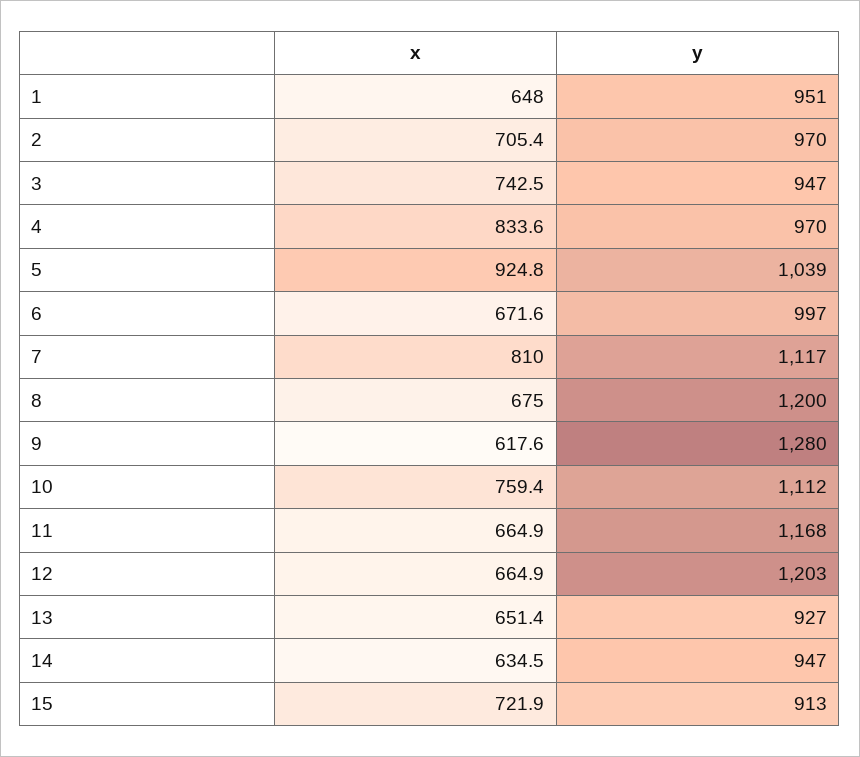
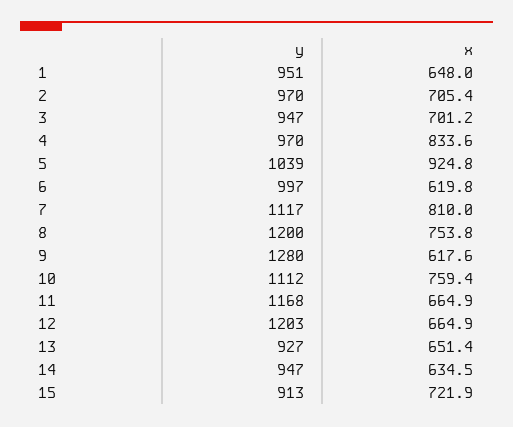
  {
    "x": {
      "1": 648,
      "2": 705.4,
-     "3": 742.5,
+     "3": 701.2,
      "4": 833.6,
      "5": 924.8,
-     "6": 671.6,
+     "6": 619.8,
      "7": 810,
-     "8": 675,
+     "8": 753.8,
      "9": 617.6,
      "10": 759.4,
      "11": 664.9,
      "12": 664.9,
      "13": 651.4,
      "14": 634.5,
      "15": 721.9
    },
    "y": {
      "1": 951,
      "2": 970,
      "3": 947,
      "4": 970,
      "5": 1039,
      "6": 997,
      "7": 1117,
      "8": 1200,
      "9": 1280,
      "10": 1112,
      "11": 1168,
      "12": 1203,
      "13": 927,
      "14": 947,
      "15": 913
    }
  }

